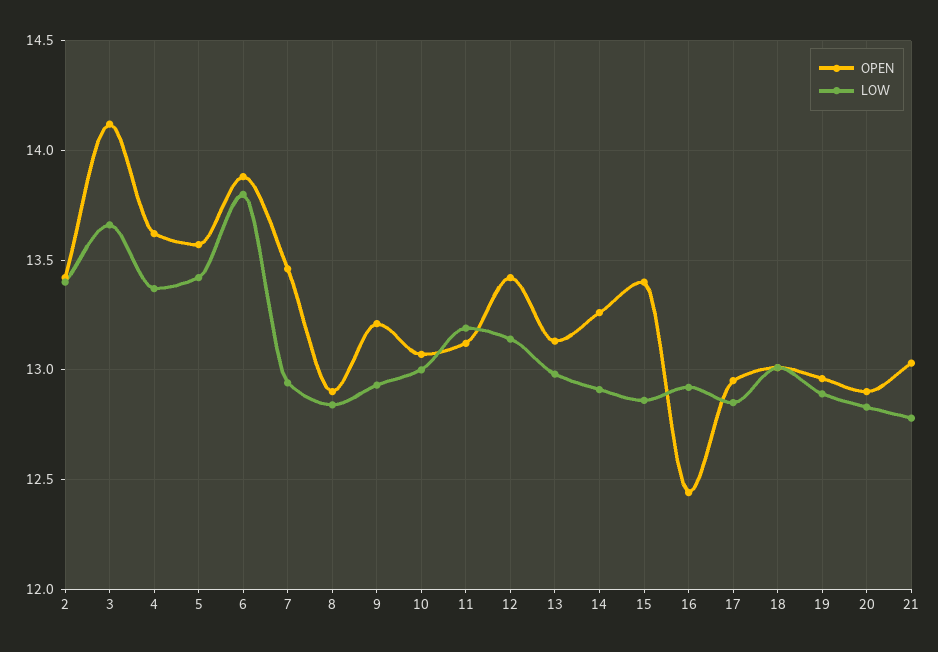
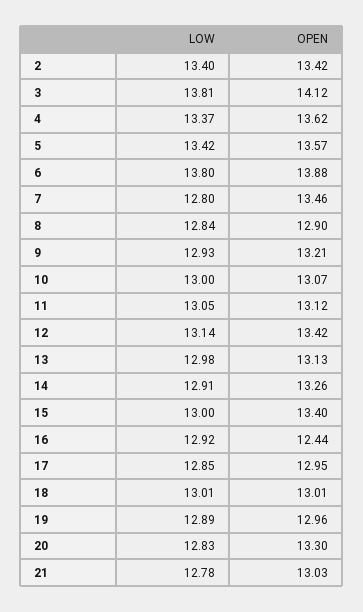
  {
    "OPEN": {
      "2": 13.42,
      "3": 14.12,
      "4": 13.62,
      "5": 13.57,
      "6": 13.88,
      "7": 13.46,
      "8": 12.9,
      "9": 13.21,
      "10": 13.07,
      "11": 13.12,
      "12": 13.42,
      "13": 13.13,
      "14": 13.26,
      "15": 13.4,
      "16": 12.44,
      "17": 12.95,
      "18": 13.01,
      "19": 12.96,
-     "20": 12.9,
+     "20": 13.3,
      "21": 13.03
    },
    "LOW": {
      "2": 13.4,
-     "3": 13.65,
+     "3": 13.81,
      "4": 13.37,
      "5": 13.42,
      "6": 13.8,
-     "7": 12.95,
+     "7": 12.8,
      "8": 12.84,
      "9": 12.93,
      "10": 13,
-     "11": 13.2,
+     "11": 13.05,
      "12": 13.14,
      "13": 12.98,
      "14": 12.91,
-     "15": 12.85,
+     "15": 13,
      "16": 12.92,
      "17": 12.85,
      "18": 13.01,
      "19": 12.89,
      "20": 12.83,
      "21": 12.78
    }
  }

